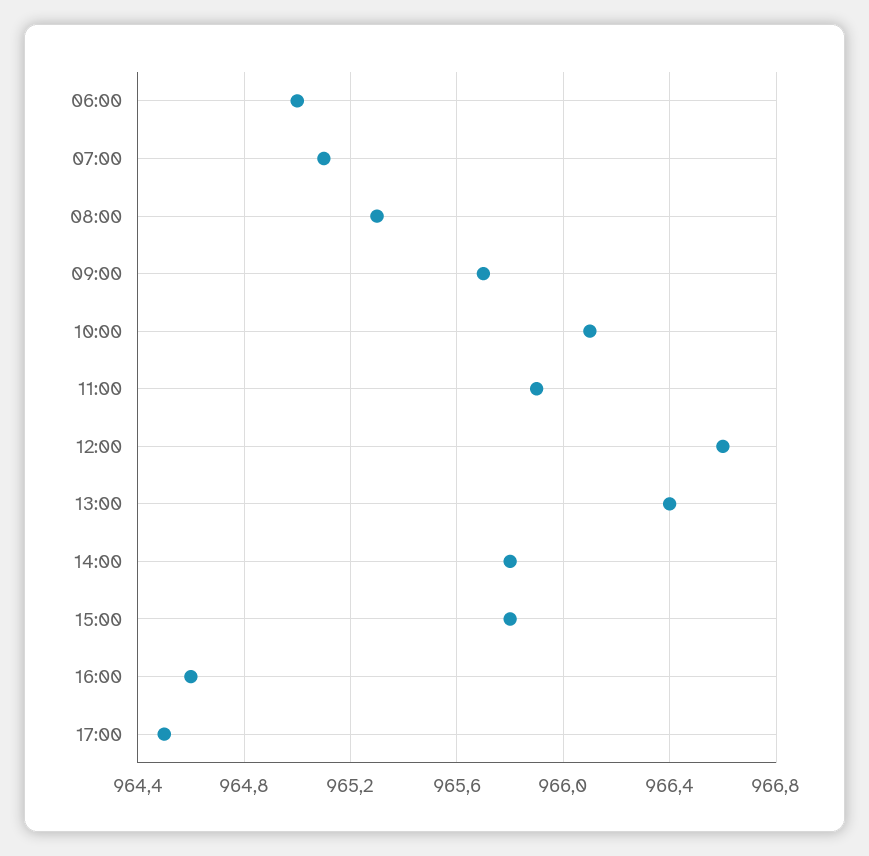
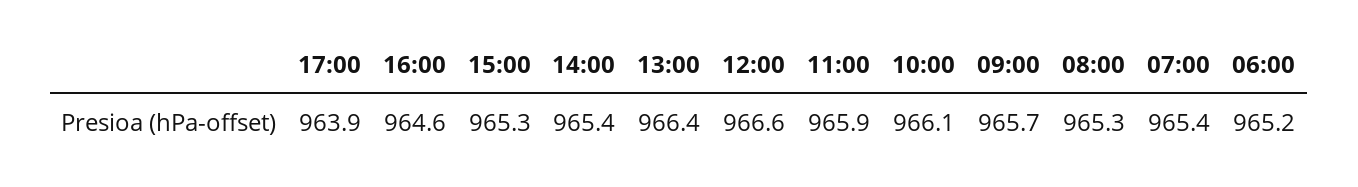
  {
-   "06:00": 965,
+   "06:00": 965.2,
-   "07:00": 965.1,
+   "07:00": 965.4,
    "08:00": 965.3,
    "09:00": 965.7,
    "10:00": 966.1,
    "11:00": 965.9,
    "12:00": 966.6,
    "13:00": 966.4,
-   "14:00": 965.8,
+   "14:00": 965.4,
-   "15:00": 965.8,
+   "15:00": 965.3,
    "16:00": 964.6,
-   "17:00": 964.5
+   "17:00": 963.9
  }

